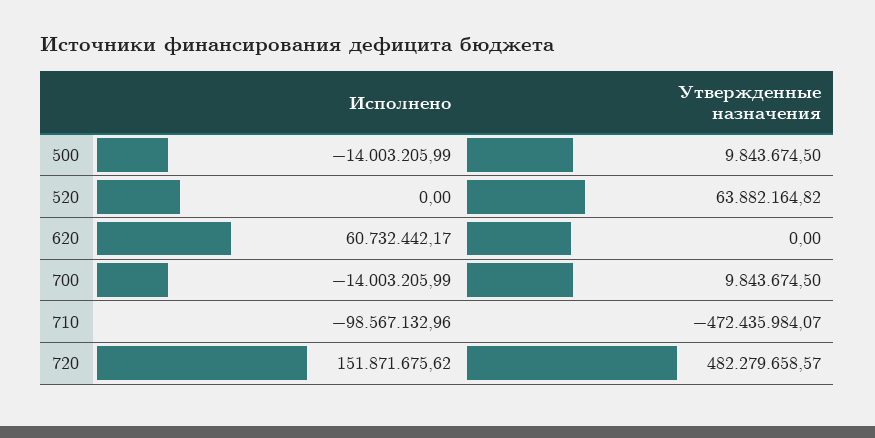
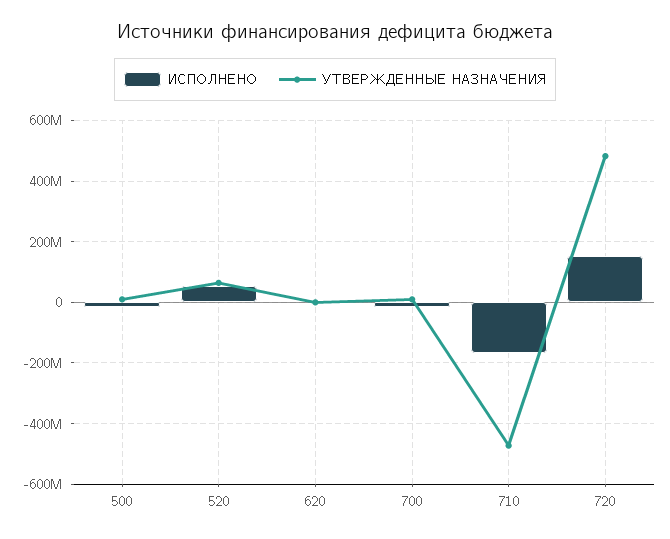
  {
    "Исполнено": {
      "500": -14003205.99,
-     "520": 0,
+     "520": 60000000,
-     "620": 60732442.17,
+     "620": 0,
      "700": -14003205.99,
-     "710": -98567132.96,
+     "710": -160000000,
      "720": 151871675.62
    },
    "Утвержденные назначения": {
      "500": 9843674.5,
      "520": 63882164.82,
      "620": 0,
      "700": 9843674.5,
      "710": -472435984.07,
      "720": 482279658.57
    }
  }

